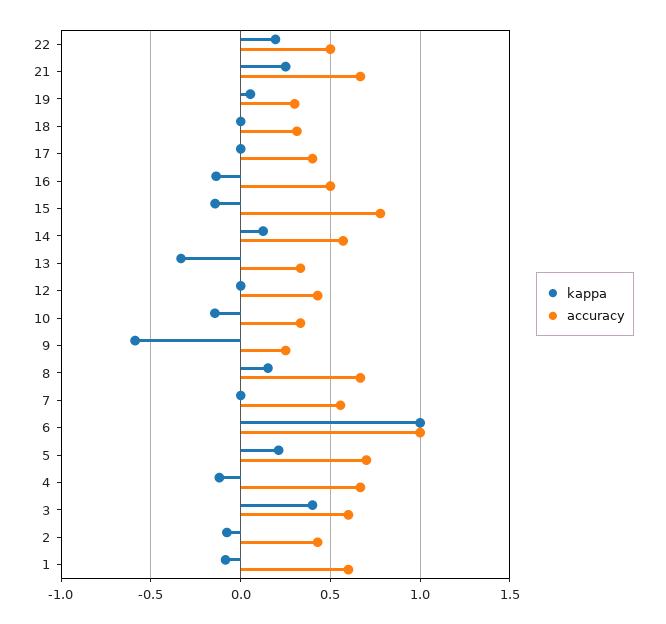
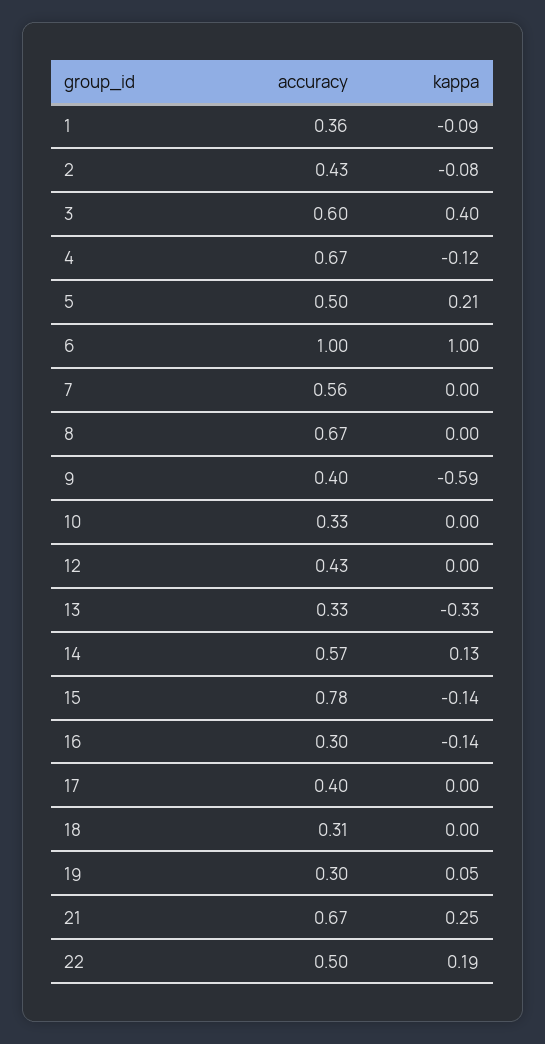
  {
    "kappa": {
      "22": 0.19,
      "21": 0.25,
      "19": 0.05,
      "18": 0,
      "17": 0,
      "16": -0.14,
      "15": -0.14,
      "14": 0.13,
      "13": -0.33,
      "12": 0,
-     "10": -0.15,
+     "10": 0,
      "9": -0.59,
-     "8": 0.15,
+     "8": 0,
      "7": 0,
      "6": 1,
      "5": 0.21,
      "4": -0.12,
      "3": 0.4,
      "2": -0.08,
      "1": -0.09
    },
    "accuracy": {
      "22": 0.5,
      "21": 0.67,
      "19": 0.3,
      "18": 0.31,
      "17": 0.4,
-     "16": 0.5,
+     "16": 0.3,
      "15": 0.78,
      "14": 0.57,
      "13": 0.33,
      "12": 0.43,
      "10": 0.33,
-     "9": 0.25,
+     "9": 0.4,
      "8": 0.67,
      "7": 0.56,
      "6": 1,
-     "5": 0.7,
+     "5": 0.5,
      "4": 0.67,
      "3": 0.6,
      "2": 0.43,
-     "1": 0.6
+     "1": 0.36
    }
  }

